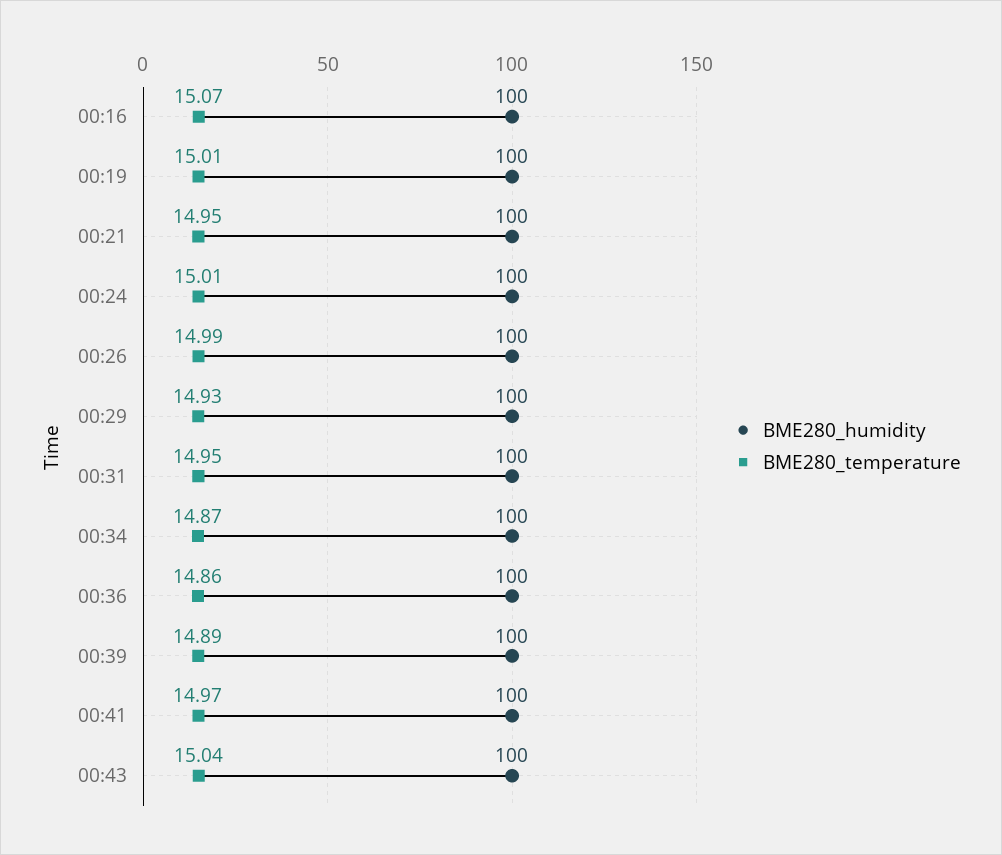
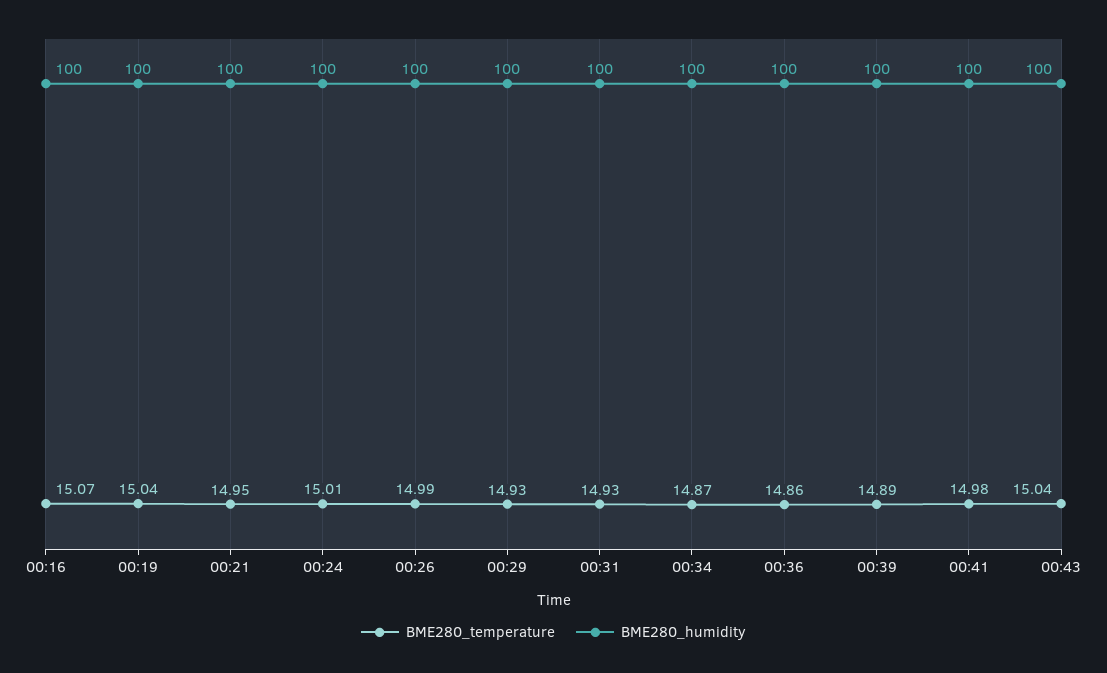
  {
    "BME280_humidity": {
      "00:16": 100,
      "00:19": 100,
      "00:21": 100,
      "00:24": 100,
      "00:26": 100,
      "00:29": 100,
      "00:31": 100,
      "00:34": 100,
      "00:36": 100,
      "00:39": 100,
      "00:41": 100,
      "00:43": 100
    },
    "BME280_temperature": {
      "00:16": 15.07,
-     "00:19": 15.01,
+     "00:19": 15.04,
      "00:21": 14.95,
      "00:24": 15.01,
      "00:26": 14.99,
      "00:29": 14.93,
-     "00:31": 14.95,
+     "00:31": 14.93,
      "00:34": 14.87,
      "00:36": 14.86,
      "00:39": 14.89,
-     "00:41": 14.97,
+     "00:41": 14.98,
      "00:43": 15.04
    }
  }

